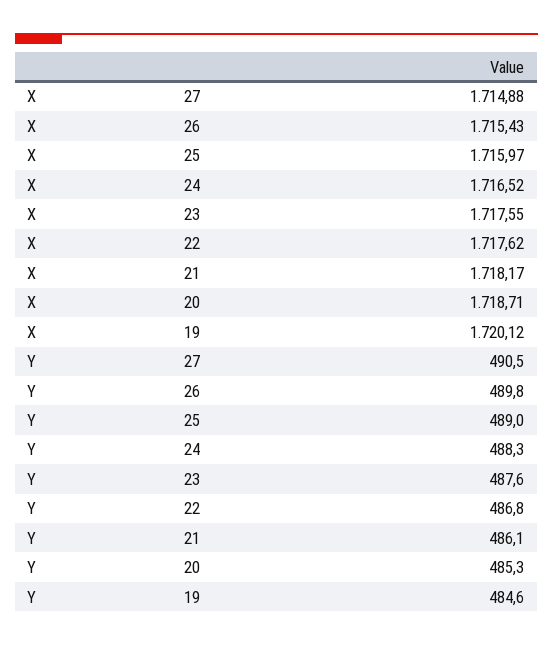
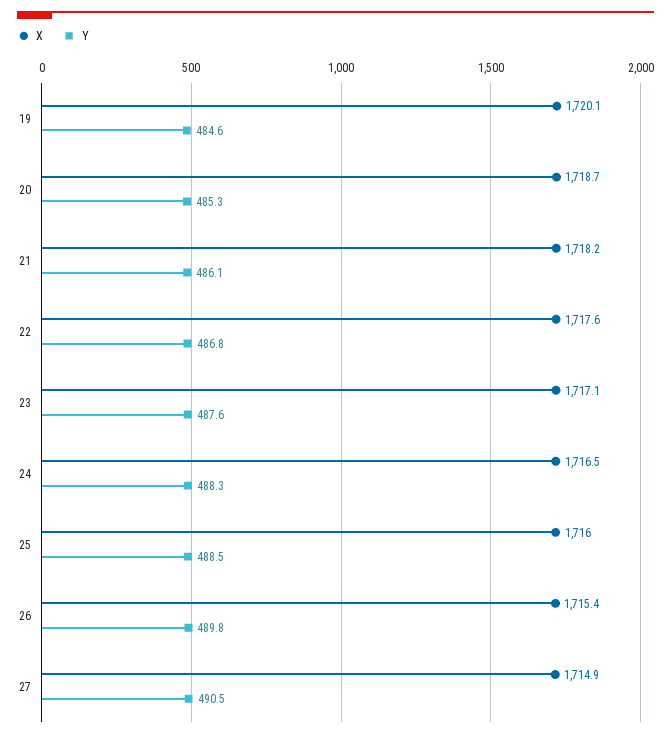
  {
    "X": {
      "27": 1714.88,
      "26": 1715.43,
      "25": 1715.97,
      "24": 1716.52,
-     "23": 1717.55,
+     "23": 1717.1,
      "22": 1717.62,
      "21": 1718.17,
      "20": 1718.71,
      "19": 1720.12
    },
    "Y": {
      "27": 490.5,
      "26": 489.8,
-     "25": 489,
+     "25": 488.5,
      "24": 488.3,
      "23": 487.6,
      "22": 486.8,
      "21": 486.1,
      "20": 485.3,
      "19": 484.6
    }
  }

